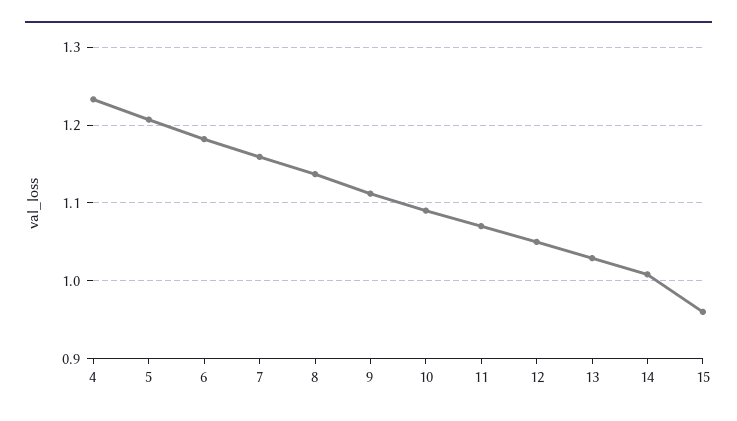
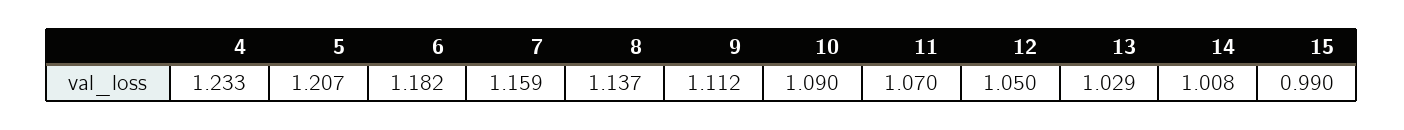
  {
    "4": 1.233,
    "5": 1.207,
    "6": 1.182,
    "7": 1.159,
    "8": 1.137,
    "9": 1.112,
    "10": 1.09,
    "11": 1.07,
    "12": 1.05,
    "13": 1.029,
    "14": 1.008,
-   "15": 0.96
+   "15": 0.99
  }

